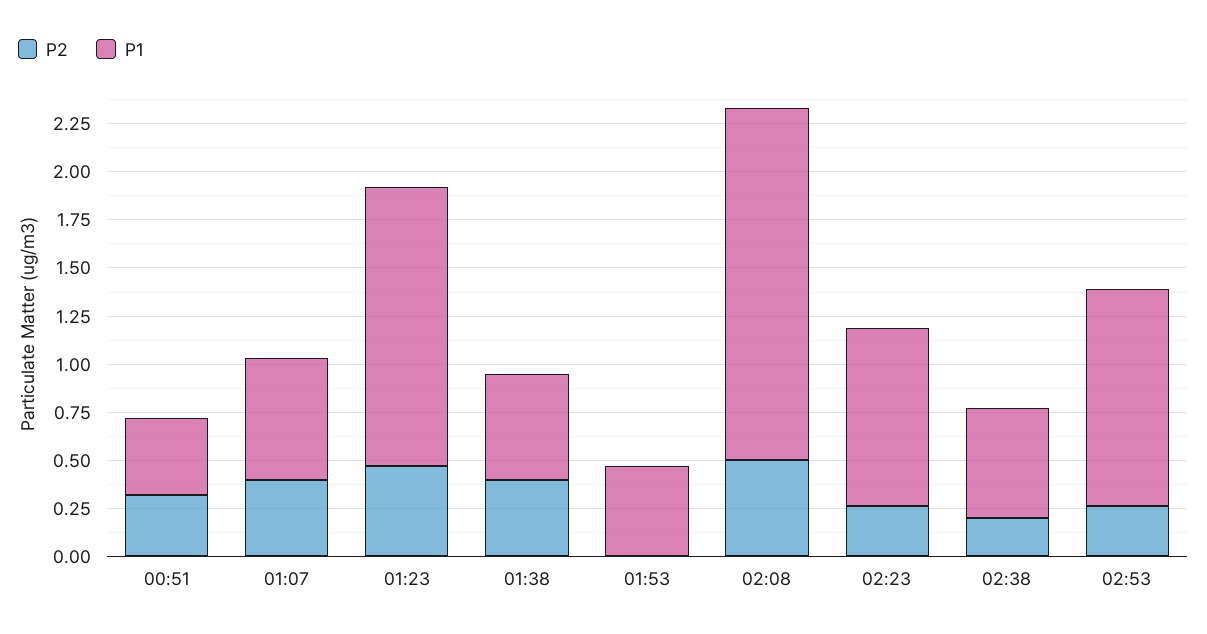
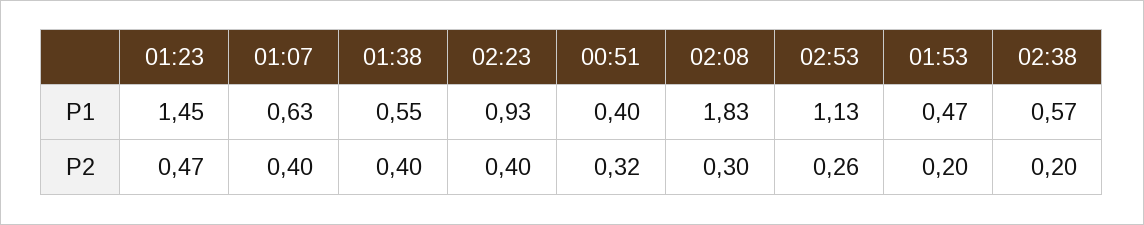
  {
    "P2": {
      "00:51": 0.32,
      "01:07": 0.4,
      "01:23": 0.47,
      "01:38": 0.4,
-     "01:53": 0,
+     "01:53": 0.2,
-     "02:08": 0.5,
+     "02:08": 0.3,
-     "02:23": 0.25,
+     "02:23": 0.4,
      "02:38": 0.2,
      "02:53": 0.26
    },
    "P1": {
      "00:51": 0.4,
      "01:07": 0.63,
      "01:23": 1.45,
      "01:38": 0.55,
      "01:53": 0.47,
      "02:08": 1.83,
      "02:23": 0.93,
      "02:38": 0.57,
      "02:53": 1.13
    }
  }

